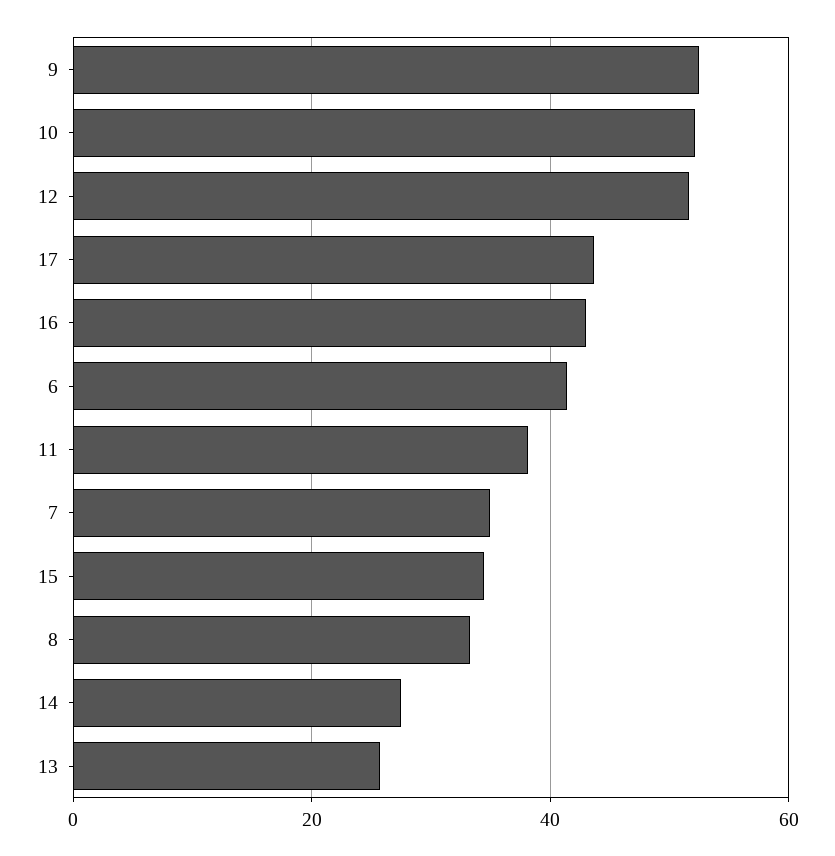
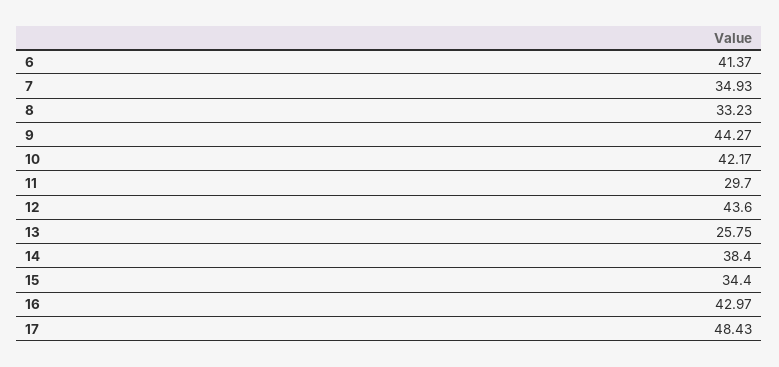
  {
-   "9": 52,
+   "9": 44.27,
-   "10": 52,
+   "10": 42.17,
-   "12": 52,
+   "12": 43.6,
-   "17": 44,
+   "17": 48.43,
    "16": 42.97,
    "6": 41.37,
-   "11": 38,
+   "11": 29.7,
    "7": 34.93,
    "15": 34.4,
    "8": 33.23,
-   "14": 28,
+   "14": 38.4,
    "13": 25.75
  }

